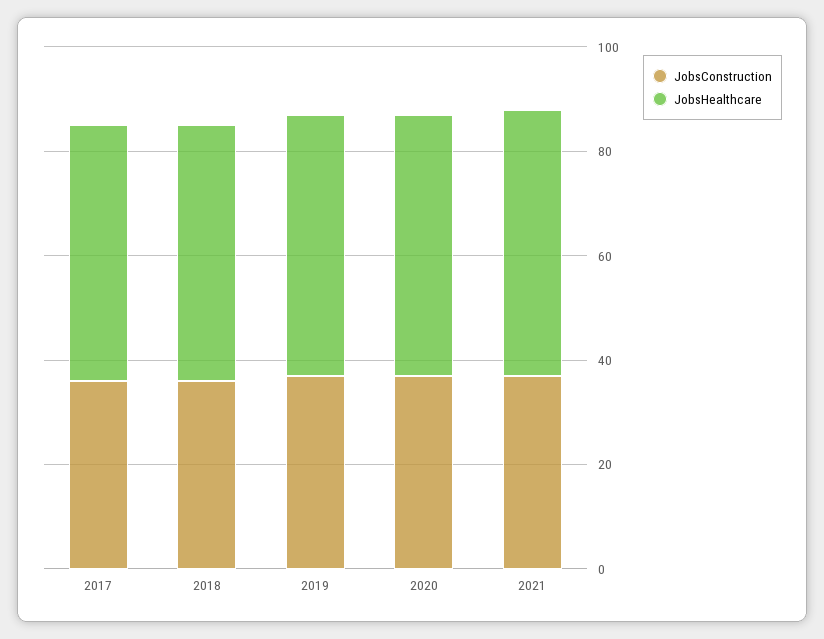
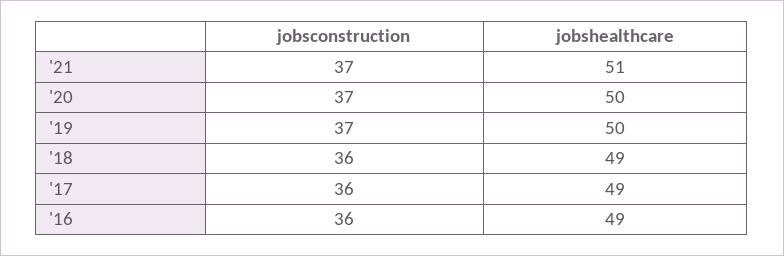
  {
    "JobsConstruction": {
      "2017": 36,
      "2018": 36,
      "2019": 37,
      "2020": 37,
-     "2021": 37
+     "2021": 37,
+     "'16": 36
    },
    "JobsHealthcare": {
      "2017": 49,
      "2018": 49,
      "2019": 50,
      "2020": 50,
-     "2021": 51
+     "2021": 51,
+     "'16": 49
    }
  }

